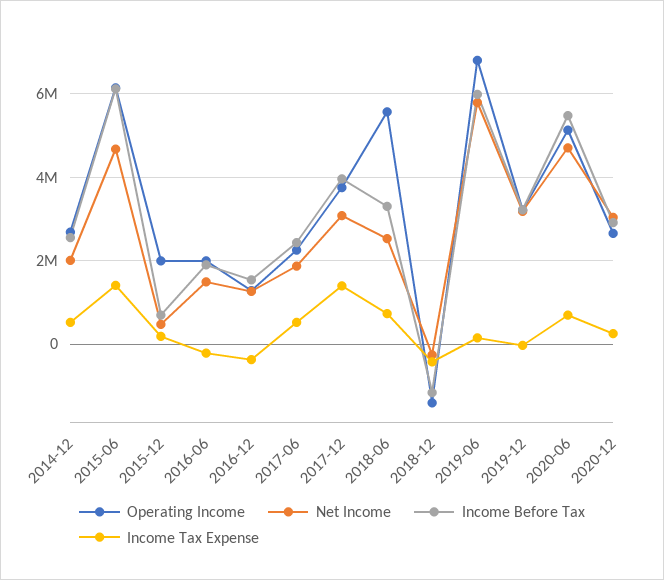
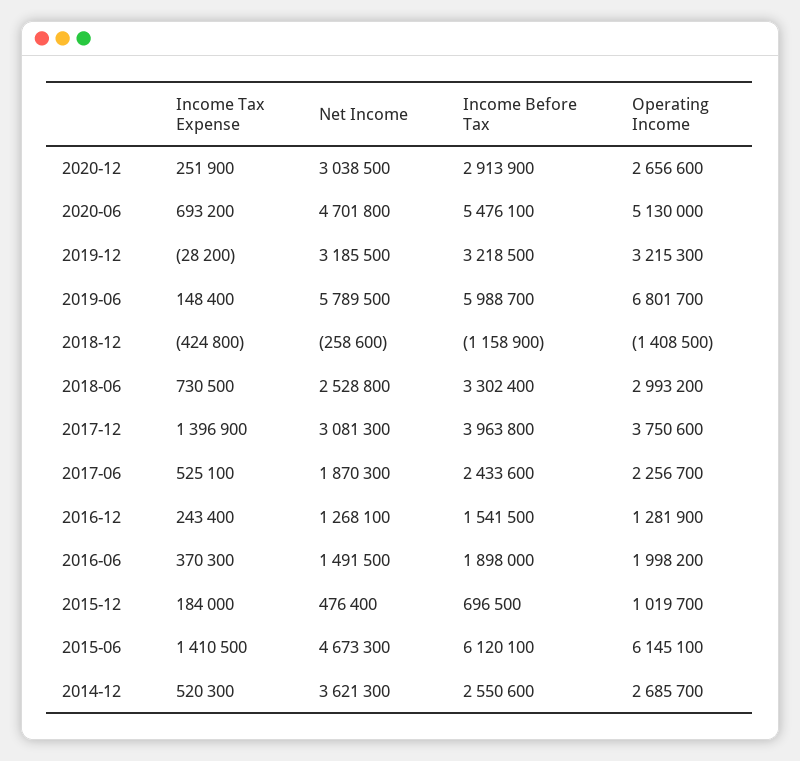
  {
    "Operating Income": {
      "2014-12": 2685700,
      "2015-06": 6145100,
-     "2015-12": 2000000,
+     "2015-12": 1019700,
      "2016-06": 1998200,
      "2016-12": 1281900,
      "2017-06": 2256700,
      "2017-12": 3750600,
-     "2018-06": 5600000,
+     "2018-06": 2993200,
      "2018-12": -1408500,
      "2019-06": 6801700,
      "2019-12": 3215300,
      "2020-06": 5130000,
      "2020-12": 2656600
    },
    "Net Income": {
-     "2014-12": 2000000,
+     "2014-12": 3621300,
      "2015-06": 4673300,
      "2015-12": 476400,
      "2016-06": 1491500,
      "2016-12": 1268100,
      "2017-06": 1870300,
      "2017-12": 3081300,
      "2018-06": 2528800,
      "2018-12": -258600,
      "2019-06": 5789500,
      "2019-12": 3185500,
      "2020-06": 4701800,
      "2020-12": 3038500
    },
    "Income Before Tax": {
      "2014-12": 2550600,
      "2015-06": 6120100,
      "2015-12": 696500,
      "2016-06": 1898000,
      "2016-12": 1541500,
      "2017-06": 2433600,
      "2017-12": 3963800,
      "2018-06": 3302400,
      "2018-12": -1158900,
      "2019-06": 5988700,
      "2019-12": 3218500,
      "2020-06": 5476100,
      "2020-12": 2913900
    },
    "Income Tax Expense": {
      "2014-12": 520300,
      "2015-06": 1410500,
      "2015-12": 184000,
-     "2016-06": -200000,
+     "2016-06": 370300,
-     "2016-12": -400000,
+     "2016-12": 243400,
      "2017-06": 525100,
      "2017-12": 1396900,
      "2018-06": 730500,
      "2018-12": -424800,
      "2019-06": 148400,
      "2019-12": -28200,
      "2020-06": 693200,
      "2020-12": 251900
    }
  }

